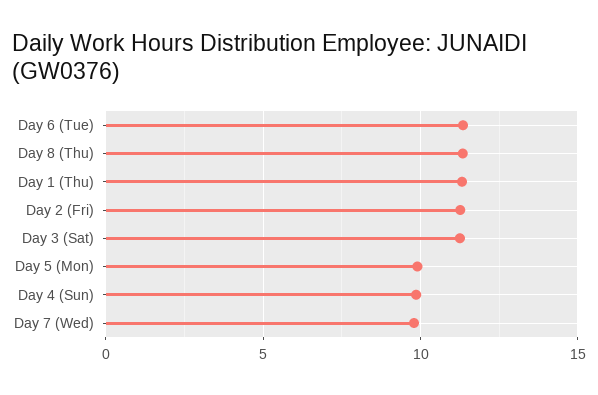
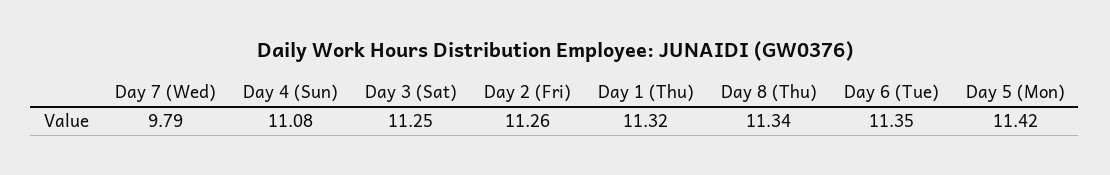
  {
    "Day 6 (Tue)": 11.35,
    "Day 8 (Thu)": 11.34,
    "Day 1 (Thu)": 11.32,
    "Day 2 (Fri)": 11.26,
    "Day 3 (Sat)": 11.25,
-   "Day 5 (Mon)": 10,
+   "Day 5 (Mon)": 11.42,
-   "Day 4 (Sun)": 10,
+   "Day 4 (Sun)": 11.08,
    "Day 7 (Wed)": 9.79
  }

